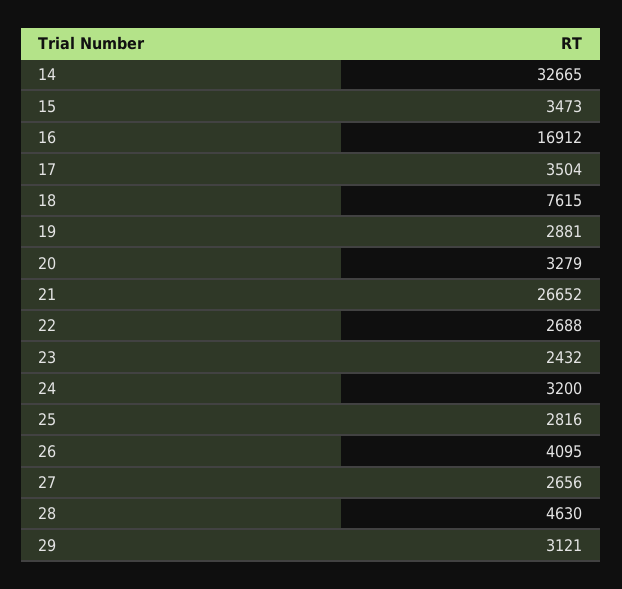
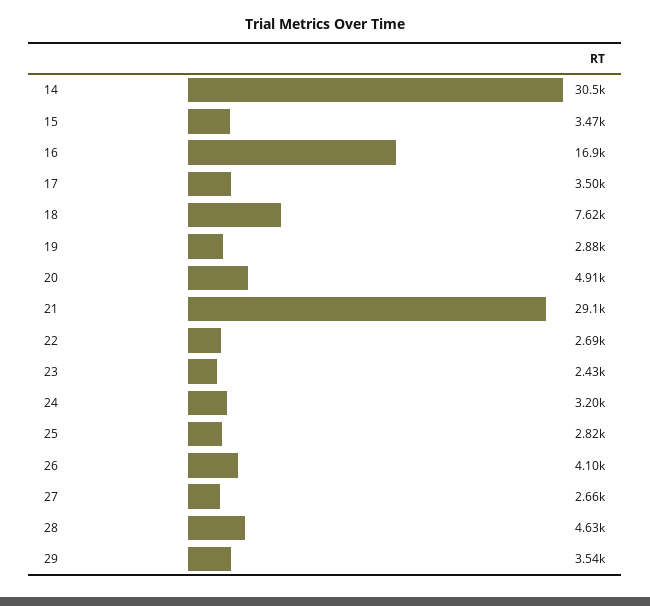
  {
-   "14": 32665,
+   "14": 30500,
    "15": 3473,
    "16": 16912,
    "17": 3504,
    "18": 7615,
    "19": 2881,
-   "20": 3279,
+   "20": 4910,
-   "21": 26652,
+   "21": 29100,
    "22": 2688,
    "23": 2432,
    "24": 3200,
    "25": 2816,
    "26": 4095,
    "27": 2656,
    "28": 4630,
-   "29": 3121
+   "29": 3540
  }

